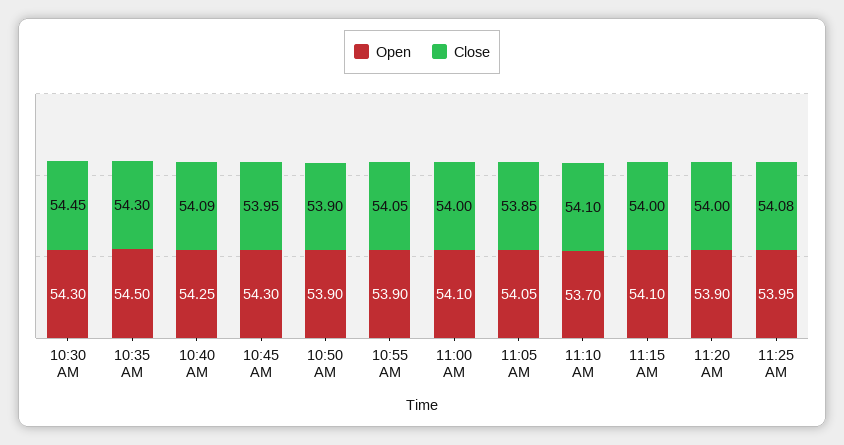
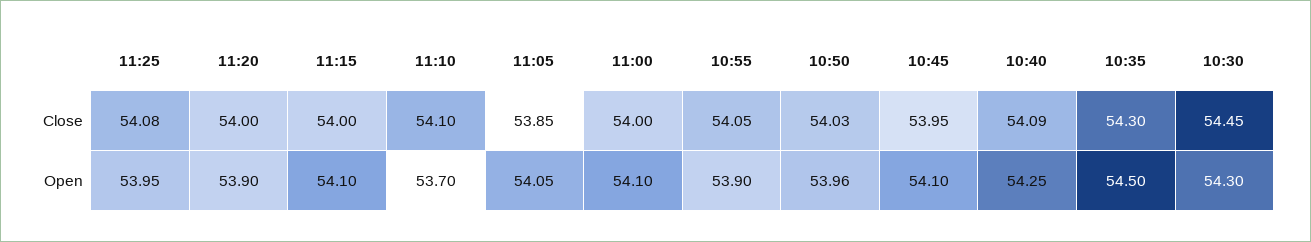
  {
    "Open": {
      "10:30 AM": 54.3,
      "10:35 AM": 54.5,
      "10:40 AM": 54.25,
-     "10:45 AM": 54.3,
+     "10:45 AM": 54.1,
-     "10:50 AM": 53.9,
+     "10:50 AM": 53.96,
      "10:55 AM": 53.9,
      "11:00 AM": 54.1,
      "11:05 AM": 54.05,
      "11:10 AM": 53.7,
      "11:15 AM": 54.1,
      "11:20 AM": 53.9,
      "11:25 AM": 53.95
    },
    "Close": {
      "10:30 AM": 54.45,
      "10:35 AM": 54.3,
      "10:40 AM": 54.09,
      "10:45 AM": 53.95,
-     "10:50 AM": 53.9,
+     "10:50 AM": 54.03,
      "10:55 AM": 54.05,
      "11:00 AM": 54,
      "11:05 AM": 53.85,
      "11:10 AM": 54.1,
      "11:15 AM": 54,
      "11:20 AM": 54,
      "11:25 AM": 54.08
    }
  }

